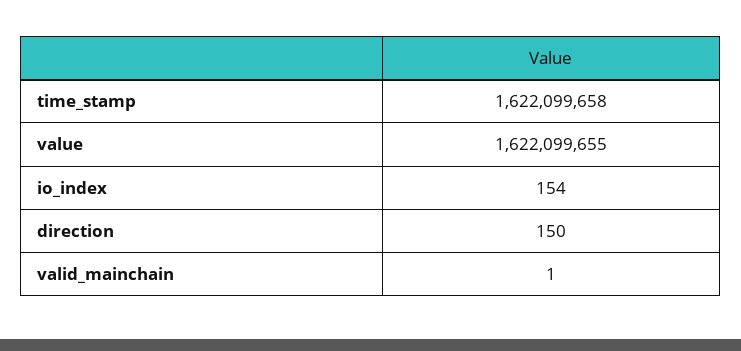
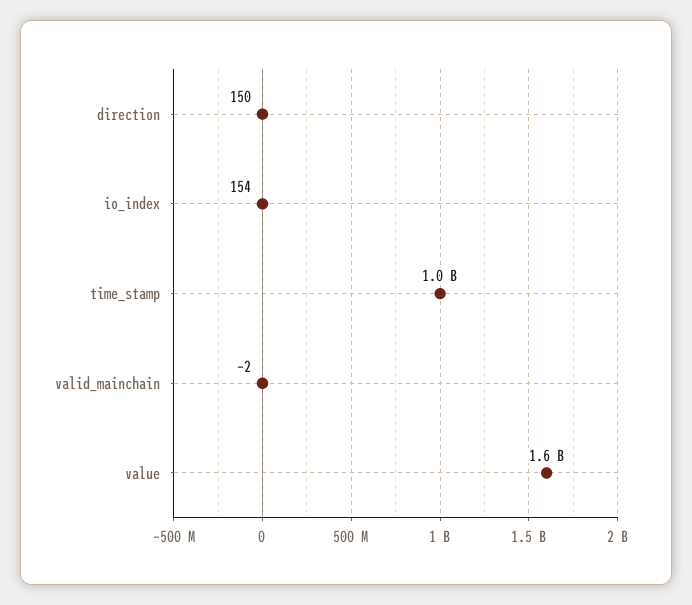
  {
-   "time_stamp": 1622099658,
+   "time_stamp": 1000000000,
    "value": 1622099655,
    "io_index": 154,
    "direction": 150,
-   "valid_mainchain": 1
+   "valid_mainchain": -2
  }

